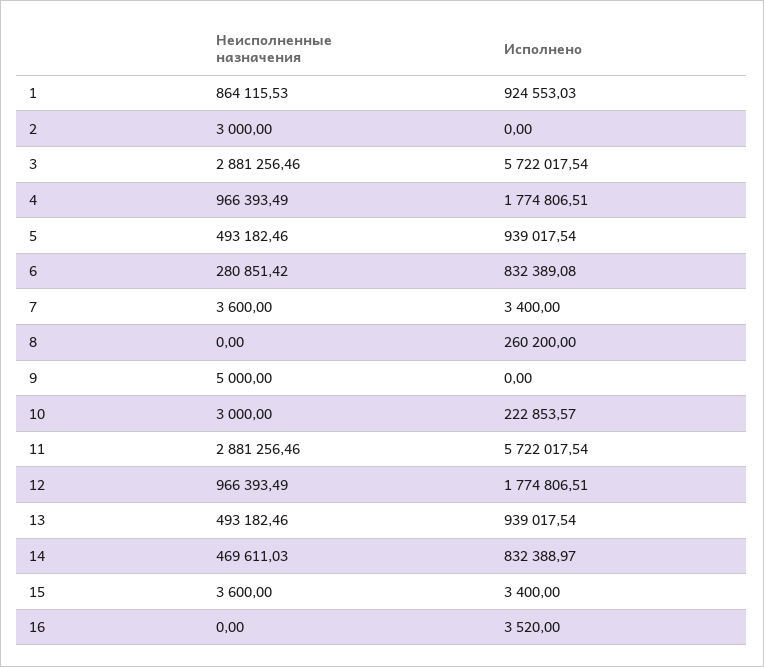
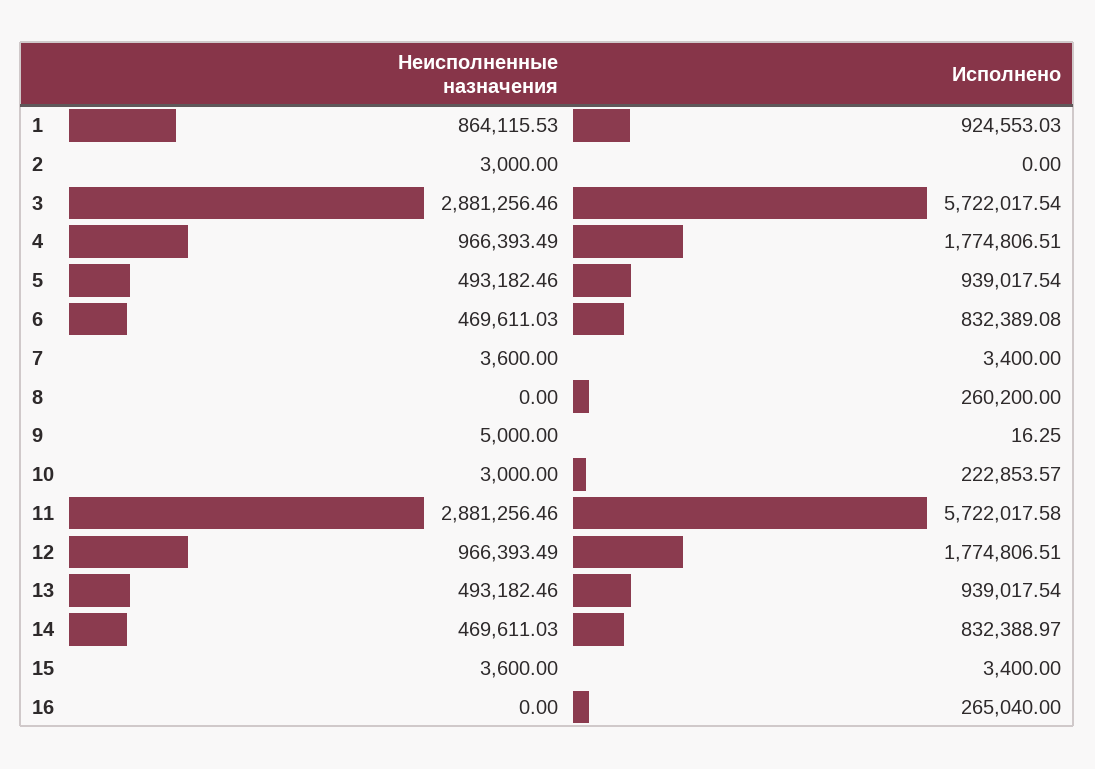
  {
    "Неисполненные назначения": {
      "1": 864115.53,
      "2": 3000,
      "3": 2881256.46,
      "4": 966393.49,
      "5": 493182.46,
-     "6": 280851.42,
+     "6": 469611.03,
      "7": 3600,
      "8": 0,
      "9": 5000,
      "10": 3000,
      "11": 2881256.46,
      "12": 966393.49,
      "13": 493182.46,
      "14": 469611.03,
      "15": 3600,
      "16": 0
    },
    "Исполнено": {
      "1": 924553.03,
      "2": 0,
      "3": 5722017.54,
      "4": 1774806.51,
      "5": 939017.54,
      "6": 832389.08,
      "7": 3400,
      "8": 260200,
-     "9": 0,
+     "9": 16.25,
      "10": 222853.57,
-     "11": 5722017.54,
+     "11": 5722017.58,
      "12": 1774806.51,
      "13": 939017.54,
      "14": 832388.97,
      "15": 3400,
-     "16": 3520
+     "16": 265040
    }
  }

